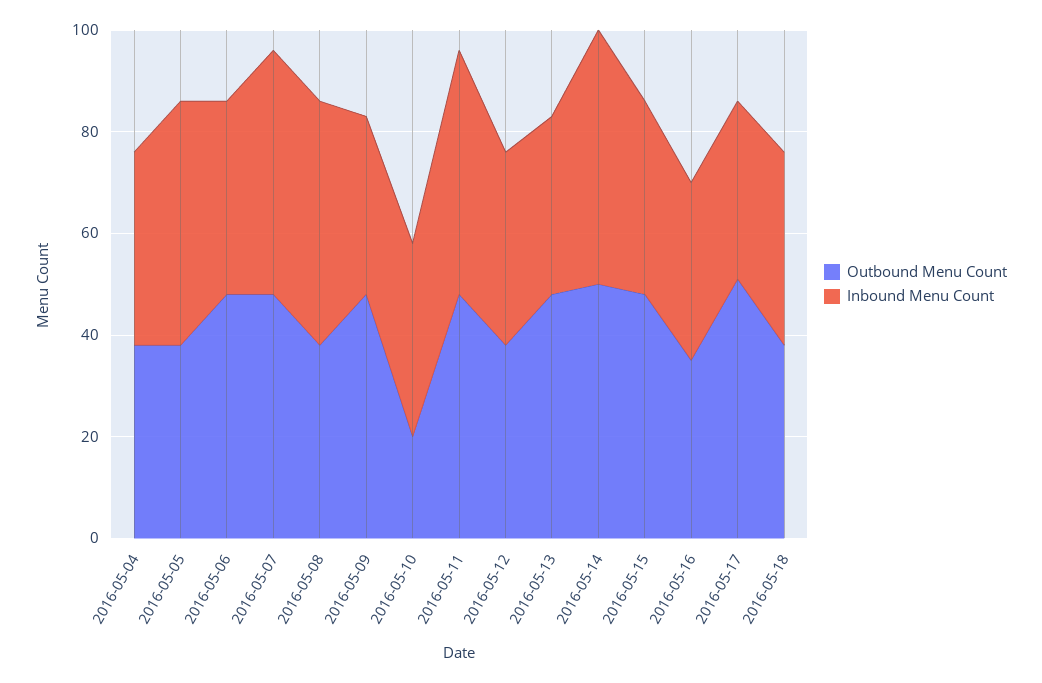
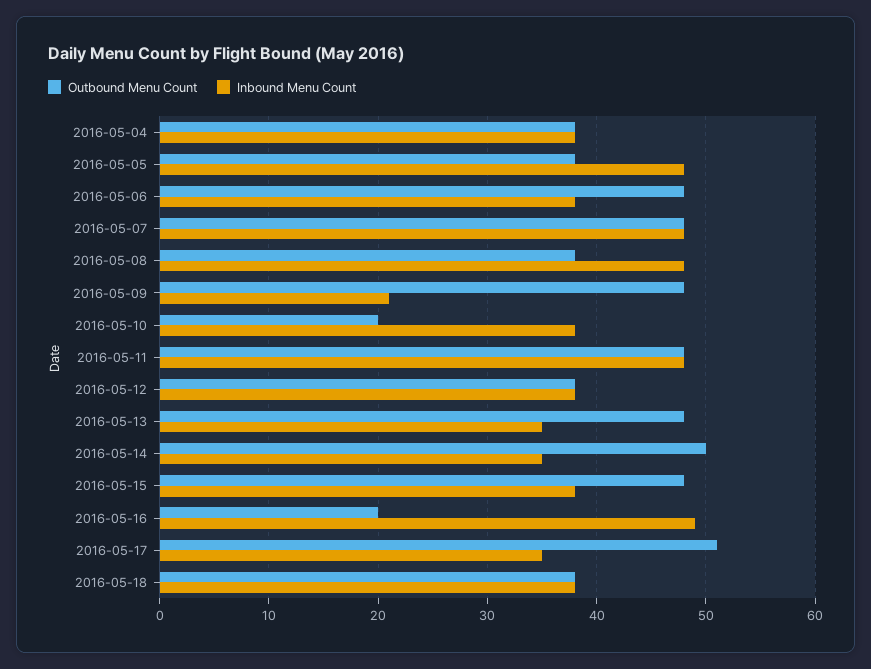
  {
    "Outbound Menu Count": {
      "2016-05-04": 38,
      "2016-05-05": 38,
      "2016-05-06": 48,
      "2016-05-07": 48,
      "2016-05-08": 38,
      "2016-05-09": 48,
      "2016-05-10": 20,
      "2016-05-11": 48,
      "2016-05-12": 38,
      "2016-05-13": 48,
      "2016-05-14": 50,
      "2016-05-15": 48,
-     "2016-05-16": 35,
+     "2016-05-16": 20,
      "2016-05-17": 51,
      "2016-05-18": 38
    },
    "Inbound Menu Count": {
      "2016-05-04": 38,
      "2016-05-05": 48,
      "2016-05-06": 38,
      "2016-05-07": 48,
      "2016-05-08": 48,
-     "2016-05-09": 35,
+     "2016-05-09": 21,
      "2016-05-10": 38,
      "2016-05-11": 48,
      "2016-05-12": 38,
      "2016-05-13": 35,
-     "2016-05-14": 50,
+     "2016-05-14": 35,
      "2016-05-15": 38,
-     "2016-05-16": 35,
+     "2016-05-16": 49,
      "2016-05-17": 35,
      "2016-05-18": 38
    }
  }

